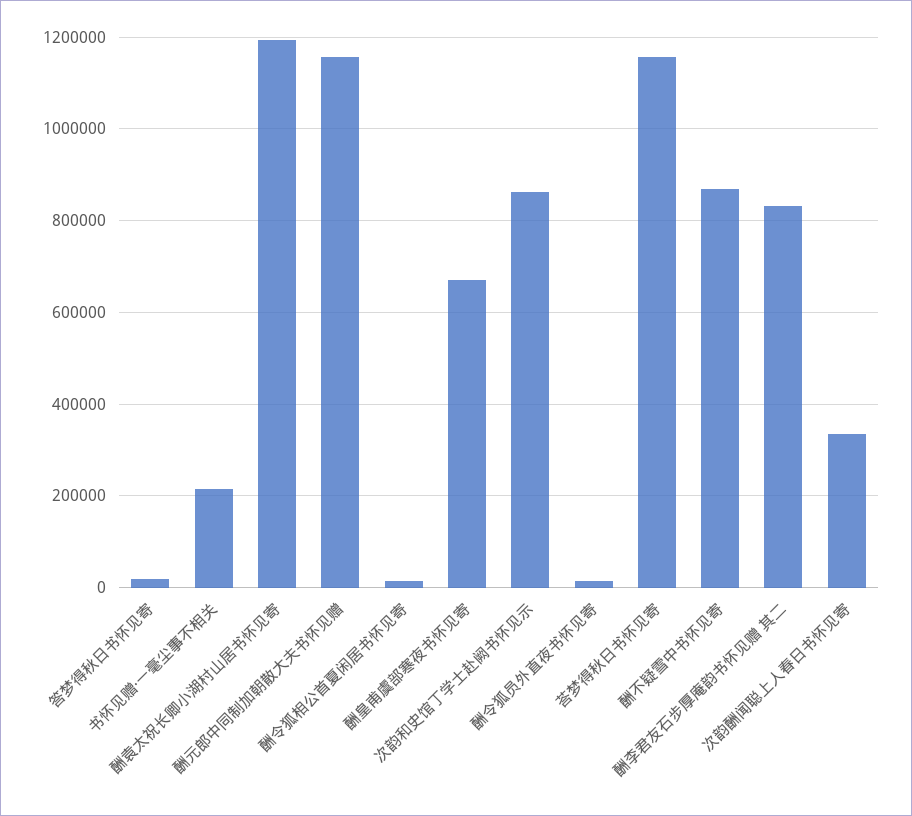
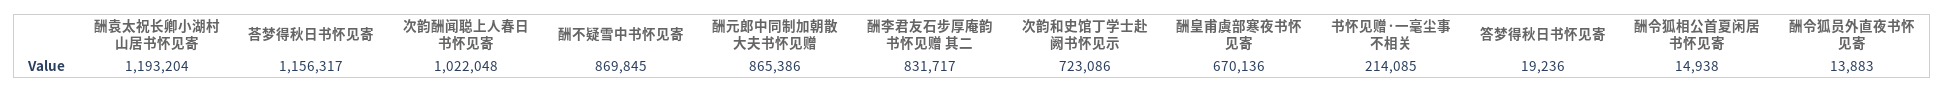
  {
    "答梦得秋日书怀见寄": 19236,
    "书怀见赠·一毫尘事不相关": 214085,
    "酬袁太祝长卿小湖村山居书怀见寄": 1193204,
-   "酬元郎中同制加朝散大夫书怀见赠": 1160000,
+   "酬元郎中同制加朝散大夫书怀见赠": 865386,
    "酬令狐相公首夏闲居书怀见寄": 14938,
    "酬皇甫虞部寒夜书怀见寄": 670136,
-   "次韵和史馆丁学士赴阙书怀见示": 860000,
+   "次韵和史馆丁学士赴阙书怀见示": 723086,
    "酬令狐员外直夜书怀见寄": 13883,
    "荅梦得秋日书怀见寄": 1156317,
    "酬不疑雪中书怀见寄": 869845,
    "酬李君友石步厚庵韵书怀见赠 其二": 831717,
-   "次韵酬闻聪上人春日书怀见寄": 340000
+   "次韵酬闻聪上人春日书怀见寄": 1022048
  }

